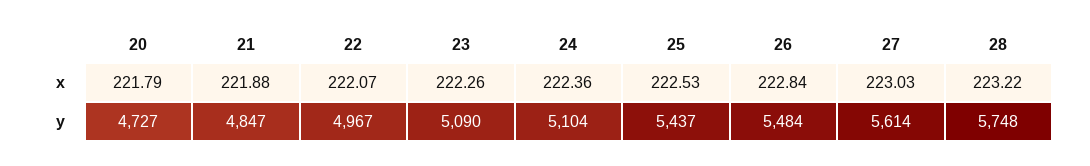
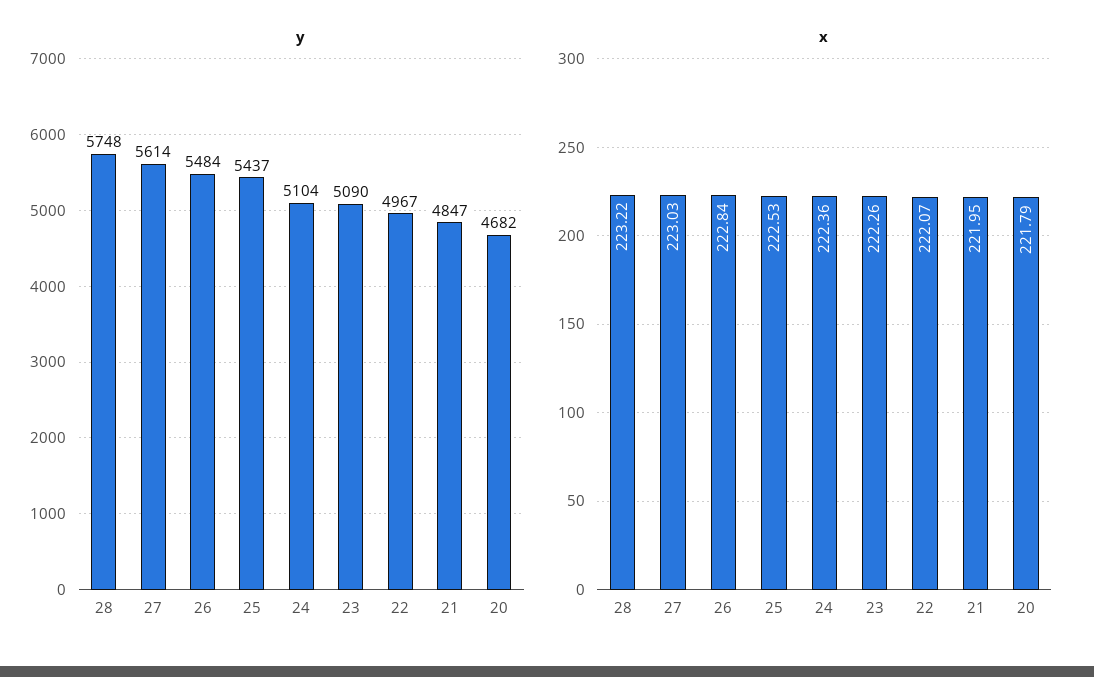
  {
    "x": {
      "20": 221.79,
-     "21": 221.88,
+     "21": 221.95,
      "22": 222.07,
      "23": 222.26,
      "24": 222.36,
      "25": 222.53,
      "26": 222.84,
      "27": 223.03,
      "28": 223.22
    },
    "y": {
-     "20": 4727,
+     "20": 4682,
      "21": 4847,
      "22": 4967,
      "23": 5090,
      "24": 5104,
      "25": 5437,
      "26": 5484,
      "27": 5614,
      "28": 5748
    }
  }

